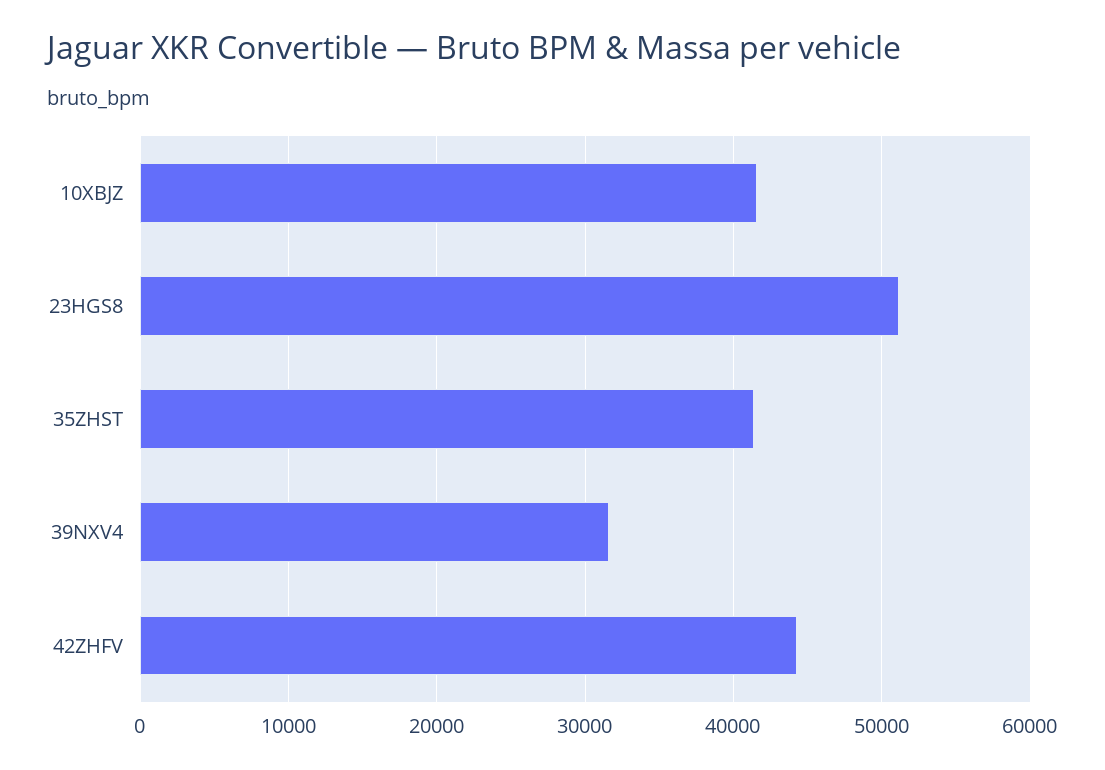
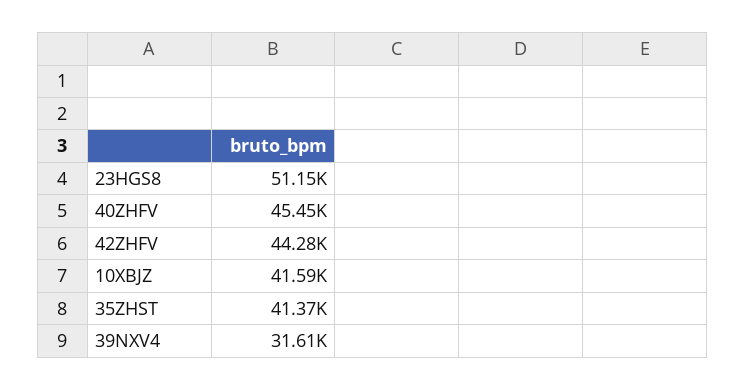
  {
    "10XBJZ": 41590,
    "23HGS8": 51150,
    "35ZHST": 41370,
    "39NXV4": 31610,
-   "42ZHFV": 44280
+   "42ZHFV": 44280,
+   "40ZHFV": 45450
  }

